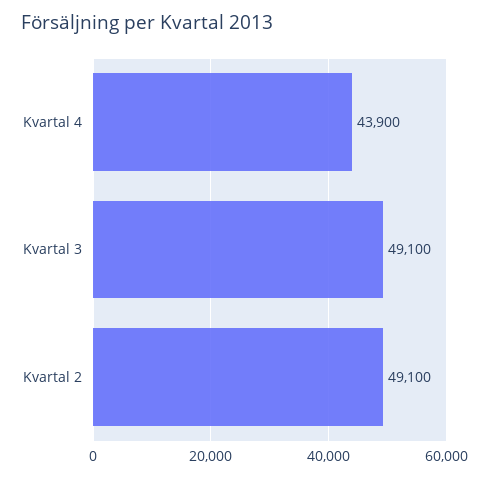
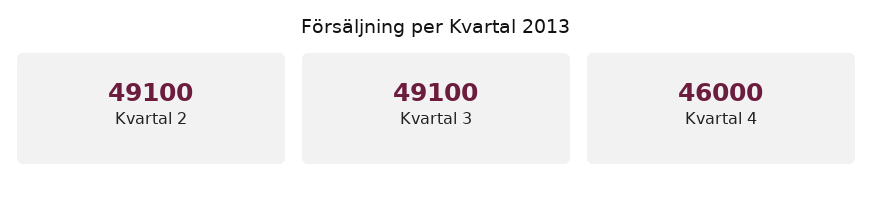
  {
-   "Kvartal 4": 43900,
+   "Kvartal 4": 46000,
    "Kvartal 3": 49100,
    "Kvartal 2": 49100
  }

